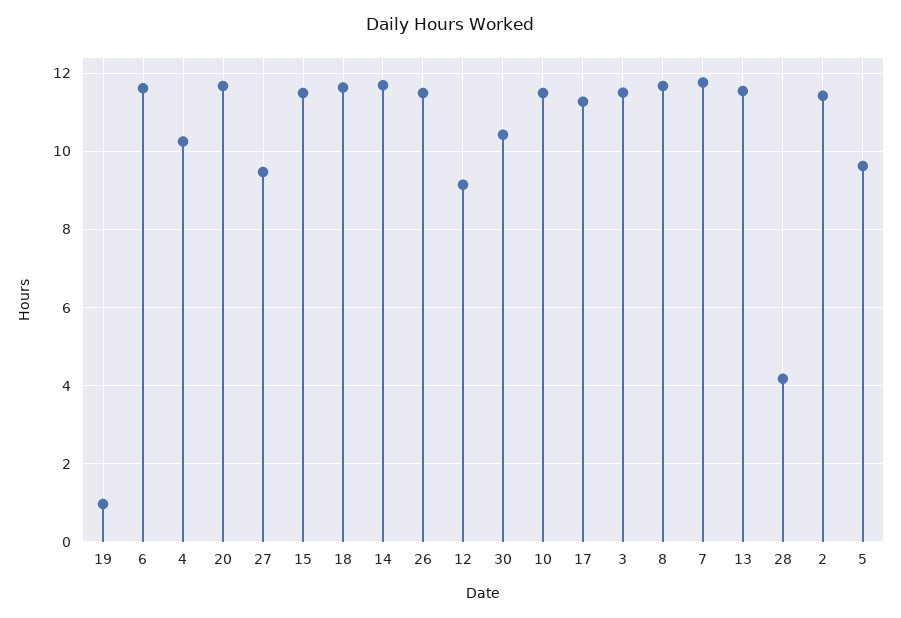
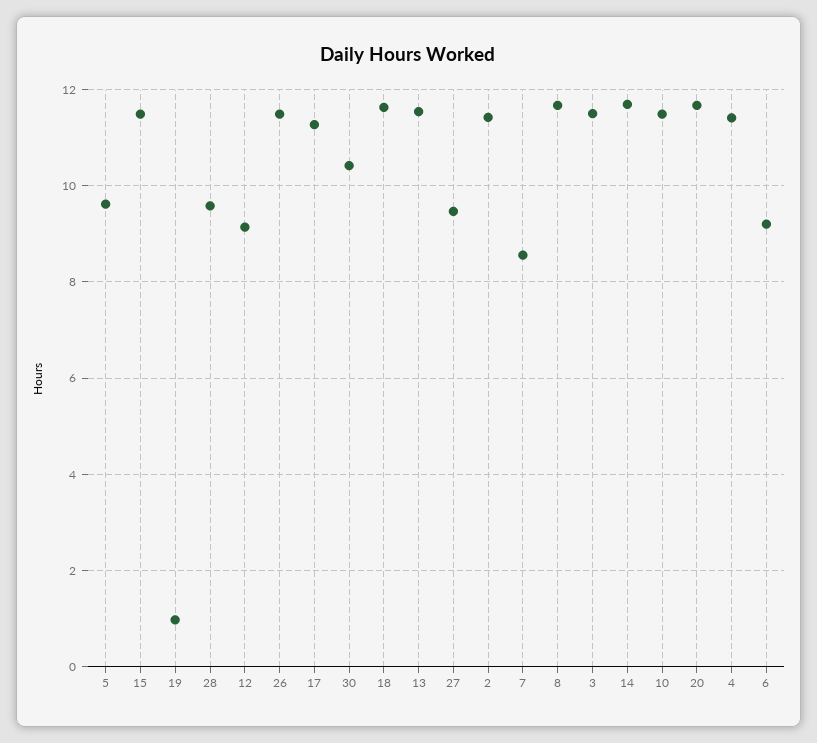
  {
    "19": 1,
-   "6": 11.6,
+   "6": 9.2,
-   "4": 10.2,
+   "4": 11.4,
    "20": 11.6,
    "27": 9.4,
    "15": 11.4,
    "18": 11.6,
    "14": 11.6,
    "26": 11.4,
    "12": 9.2,
    "30": 10.4,
    "10": 11.4,
    "17": 11.2,
    "3": 11.6,
    "8": 11.6,
-   "7": 11.8,
+   "7": 8.6,
    "13": 11.6,
-   "28": 4.2,
+   "28": 9.6,
    "2": 11.4,
    "5": 9.6
  }

